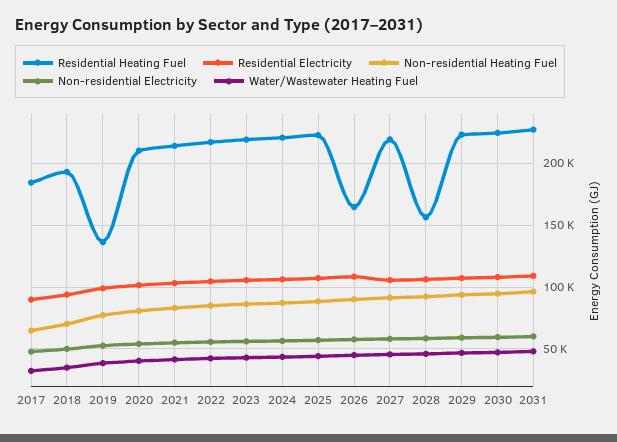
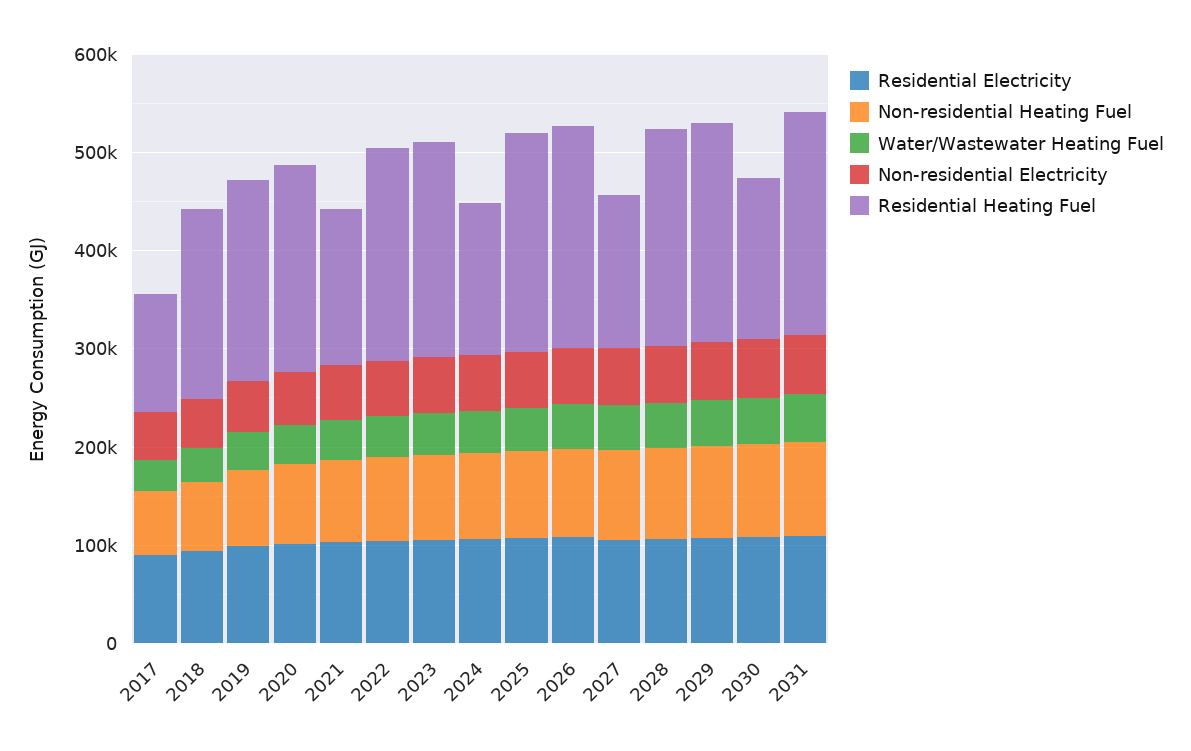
  {
    "Residential Heating Fuel": {
-     "2017": 185000,
+     "2017": 120000,
      "2018": 195000,
-     "2019": 135000,
+     "2019": 200000,
      "2020": 210000,
-     "2021": 215000,
+     "2021": 160000,
      "2022": 215000,
      "2023": 220000,
-     "2024": 220000,
+     "2024": 160000,
      "2025": 225000,
-     "2026": 165000,
+     "2026": 220000,
-     "2027": 220000,
+     "2027": 160000,
-     "2028": 155000,
+     "2028": 220000,
      "2029": 225000,
-     "2030": 225000,
+     "2030": 160000,
      "2031": 225000
    },
    "Residential Electricity": {
      "2017": 90000,
      "2018": 95000,
      "2019": 100000,
      "2020": 100000,
      "2021": 105000,
      "2022": 105000,
      "2023": 105000,
      "2024": 105000,
      "2025": 105000,
      "2026": 110000,
      "2027": 105000,
      "2028": 105000,
      "2029": 105000,
      "2030": 110000,
      "2031": 110000
    },
    "Non-residential Heating Fuel": {
      "2017": 65000,
      "2018": 70000,
      "2019": 75000,
      "2020": 80000,
      "2021": 85000,
      "2022": 85000,
      "2023": 85000,
      "2024": 85000,
      "2025": 90000,
      "2026": 90000,
      "2027": 90000,
      "2028": 90000,
      "2029": 95000,
      "2030": 95000,
      "2031": 95000
    },
    "Non-residential Electricity": {
      "2017": 50000,
      "2018": 50000,
      "2019": 55000,
      "2020": 55000,
      "2021": 55000,
      "2022": 55000,
      "2023": 55000,
      "2024": 55000,
      "2025": 55000,
      "2026": 60000,
      "2027": 60000,
      "2028": 60000,
      "2029": 60000,
      "2030": 60000,
      "2031": 60000
    },
    "Water/Wastewater Heating Fuel": {
      "2017": 30000,
      "2018": 35000,
      "2019": 40000,
      "2020": 40000,
      "2021": 40000,
      "2022": 40000,
      "2023": 45000,
      "2024": 45000,
      "2025": 45000,
      "2026": 45000,
      "2027": 45000,
      "2028": 45000,
      "2029": 45000,
      "2030": 45000,
      "2031": 50000
    }
  }

